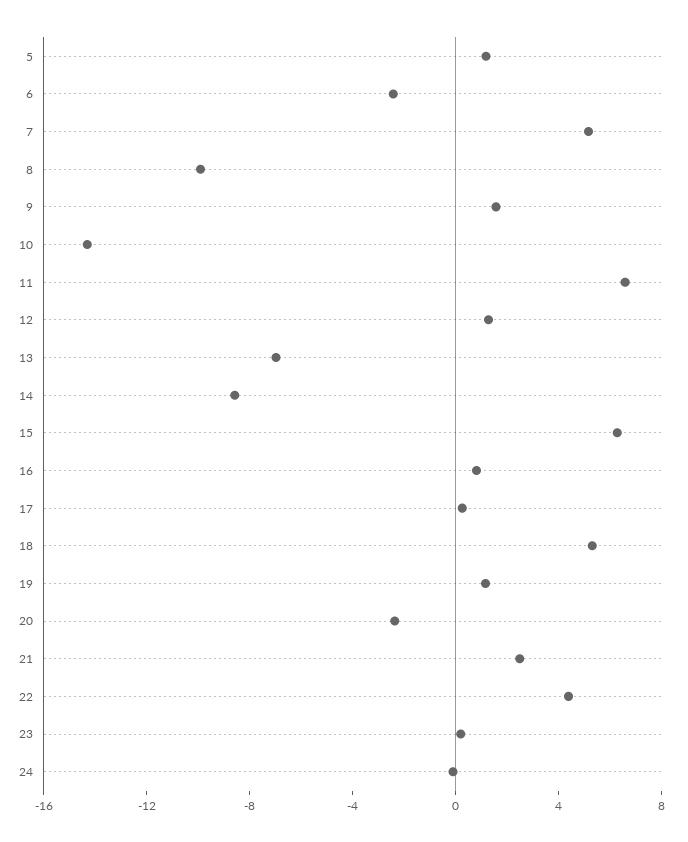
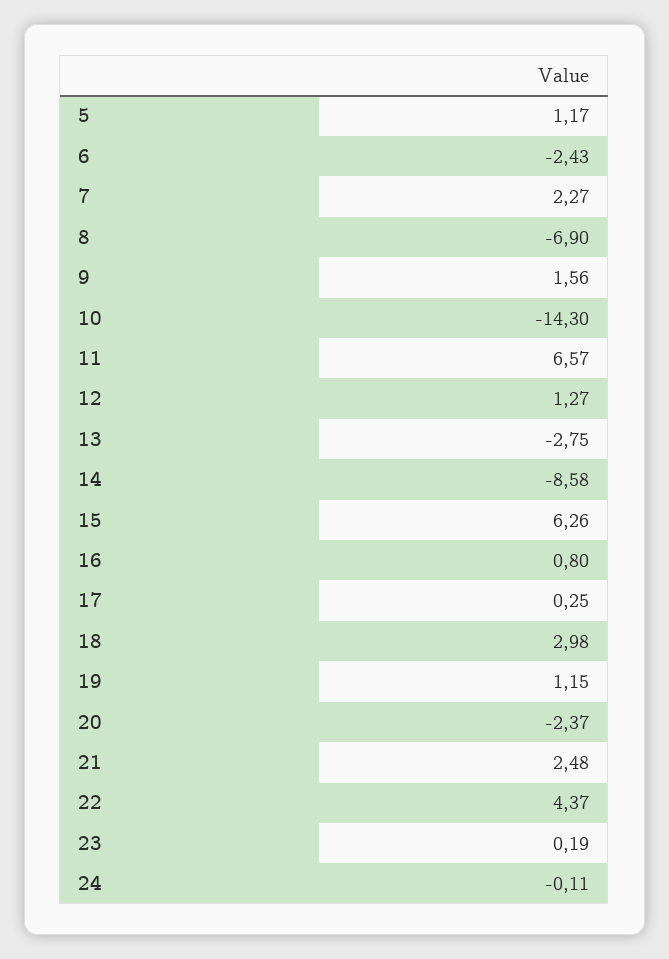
  {
    "5": 1.17,
    "6": -2.43,
-   "7": 5,
+   "7": 2.27,
-   "8": -10,
+   "8": -6.9,
    "9": 1.56,
    "10": -14.3,
    "11": 6.57,
    "12": 1.27,
-   "13": -7,
+   "13": -2.75,
    "14": -8.58,
    "15": 6.26,
    "16": 0.8,
    "17": 0.25,
-   "18": 5,
+   "18": 2.98,
    "19": 1.15,
    "20": -2.37,
    "21": 2.48,
    "22": 4.37,
    "23": 0.19,
    "24": -0.11
  }

